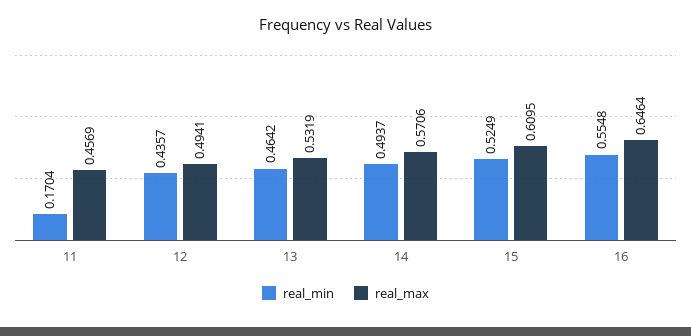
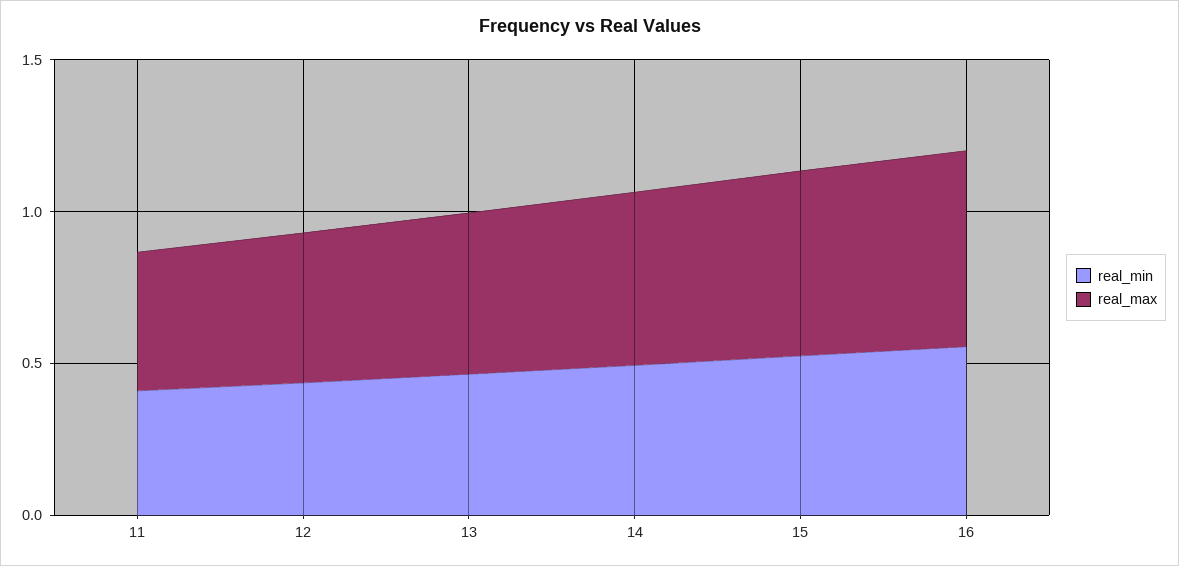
  {
    "real_min": {
-     "11": 0.1704,
+     "11": 0.4,
      "12": 0.4357,
      "13": 0.4642,
      "14": 0.4937,
      "15": 0.5249,
      "16": 0.5548
    },
    "real_max": {
      "11": 0.4569,
      "12": 0.4941,
      "13": 0.5319,
      "14": 0.5706,
      "15": 0.6095,
      "16": 0.6464
    }
  }

